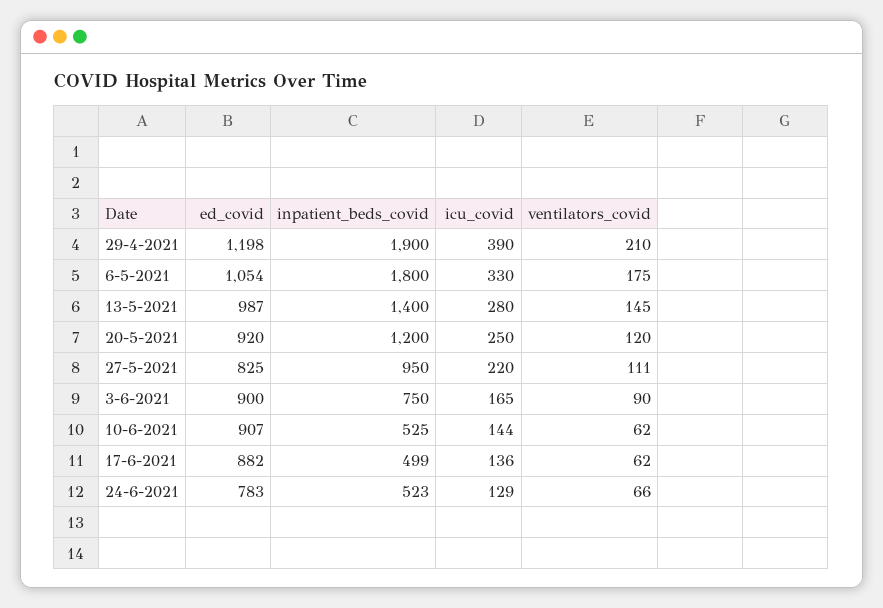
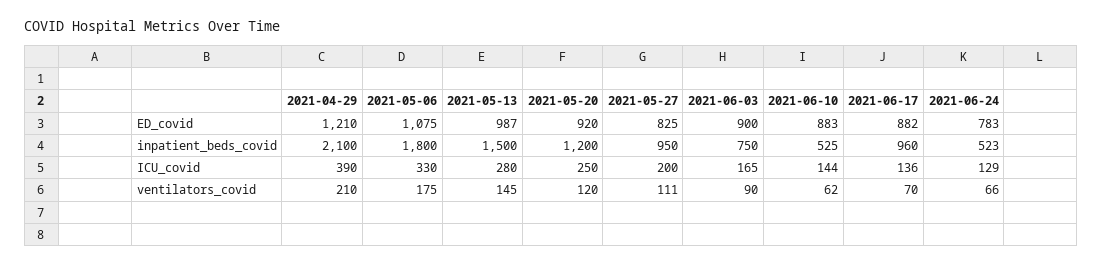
  {
    "ed_covid": {
-     "29-4-2021": 1198,
+     "29-4-2021": 1210,
-     "6-5-2021": 1054,
+     "6-5-2021": 1075,
      "13-5-2021": 987,
      "20-5-2021": 920,
      "27-5-2021": 825,
      "3-6-2021": 900,
-     "10-6-2021": 907,
+     "10-6-2021": 883,
      "17-6-2021": 882,
      "24-6-2021": 783
    },
    "inpatient_beds_covid": {
-     "29-4-2021": 1900,
+     "29-4-2021": 2100,
      "6-5-2021": 1800,
-     "13-5-2021": 1400,
+     "13-5-2021": 1500,
      "20-5-2021": 1200,
      "27-5-2021": 950,
      "3-6-2021": 750,
      "10-6-2021": 525,
-     "17-6-2021": 499,
+     "17-6-2021": 960,
      "24-6-2021": 523
    },
    "icu_covid": {
      "29-4-2021": 390,
      "6-5-2021": 330,
      "13-5-2021": 280,
      "20-5-2021": 250,
-     "27-5-2021": 220,
+     "27-5-2021": 200,
      "3-6-2021": 165,
      "10-6-2021": 144,
      "17-6-2021": 136,
      "24-6-2021": 129
    },
    "ventilators_covid": {
      "29-4-2021": 210,
      "6-5-2021": 175,
      "13-5-2021": 145,
      "20-5-2021": 120,
      "27-5-2021": 111,
      "3-6-2021": 90,
      "10-6-2021": 62,
-     "17-6-2021": 62,
+     "17-6-2021": 70,
      "24-6-2021": 66
    }
  }

